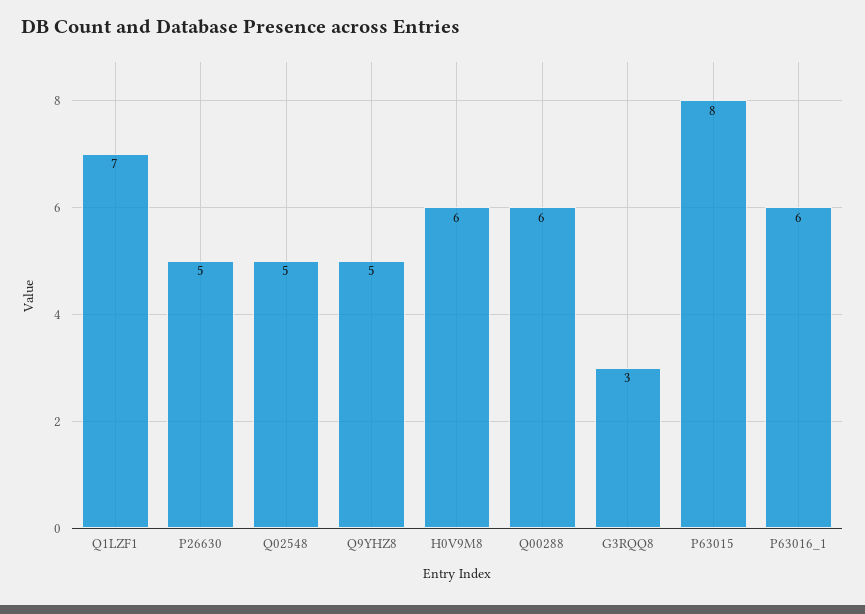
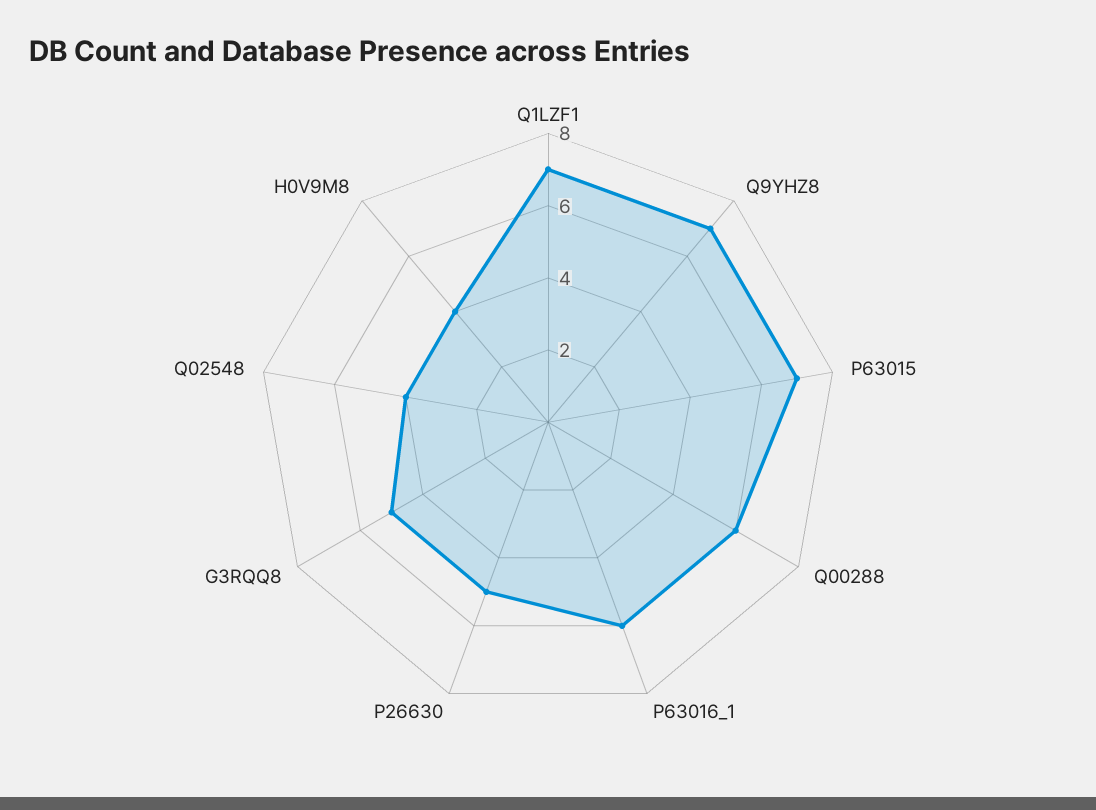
  {
    "Q1LZF1": 7,
    "P26630": 5,
-   "Q02548": 5,
+   "Q02548": 4,
-   "Q9YHZ8": 5,
+   "Q9YHZ8": 7,
-   "H0V9M8": 6,
+   "H0V9M8": 4,
    "Q00288": 6,
-   "G3RQQ8": 3,
+   "G3RQQ8": 5,
-   "P63015": 8,
+   "P63015": 7,
    "P63016_1": 6
  }

